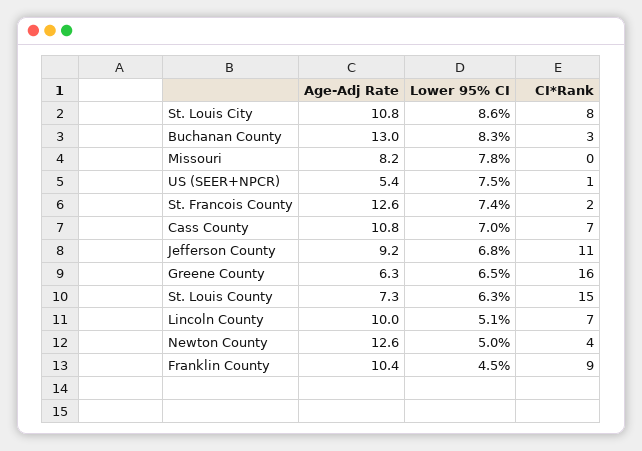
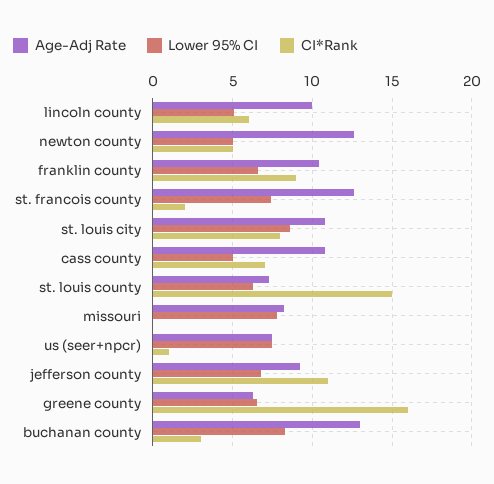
  {
    "Age-Adj Rate": {
      "St. Louis City": 10.8,
      "Buchanan County": 13,
      "Missouri": 8.2,
-     "US (SEER+NPCR)": 5.4,
+     "US (SEER+NPCR)": 7.5,
      "St. Francois County": 12.6,
      "Cass County": 10.8,
      "Jefferson County": 9.2,
      "Greene County": 6.3,
      "St. Louis County": 7.3,
      "Lincoln County": 10,
      "Newton County": 12.6,
      "Franklin County": 10.4
    },
    "Lower 95% CI": {
      "St. Louis City": 8.6,
      "Buchanan County": 8.3,
      "Missouri": 7.8,
      "US (SEER+NPCR)": 7.5,
      "St. Francois County": 7.4,
-     "Cass County": 7,
+     "Cass County": 5,
      "Jefferson County": 6.8,
      "Greene County": 6.5,
      "St. Louis County": 6.3,
      "Lincoln County": 5.1,
      "Newton County": 5,
-     "Franklin County": 4.5
+     "Franklin County": 6.5
    },
    "CI*Rank": {
      "St. Louis City": 8,
      "Buchanan County": 3,
      "Missouri": 0,
      "US (SEER+NPCR)": 1,
      "St. Francois County": 2,
      "Cass County": 7,
      "Jefferson County": 11,
      "Greene County": 16,
      "St. Louis County": 15,
-     "Lincoln County": 7,
+     "Lincoln County": 6,
-     "Newton County": 4,
+     "Newton County": 5,
      "Franklin County": 9
    }
  }

